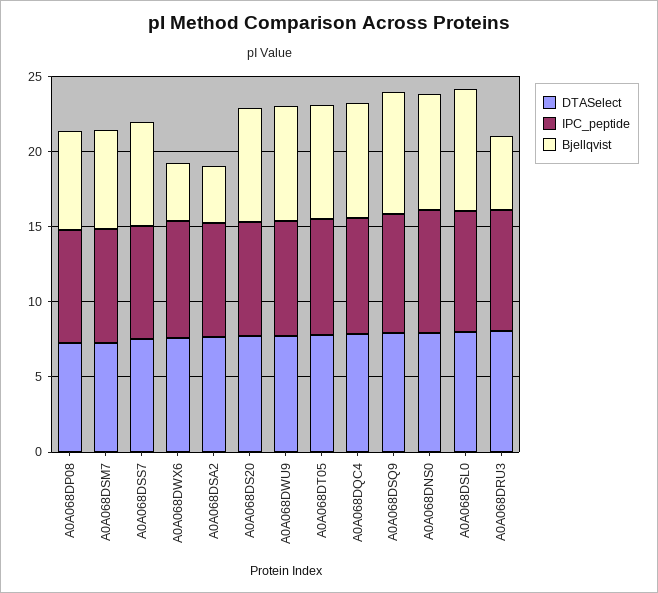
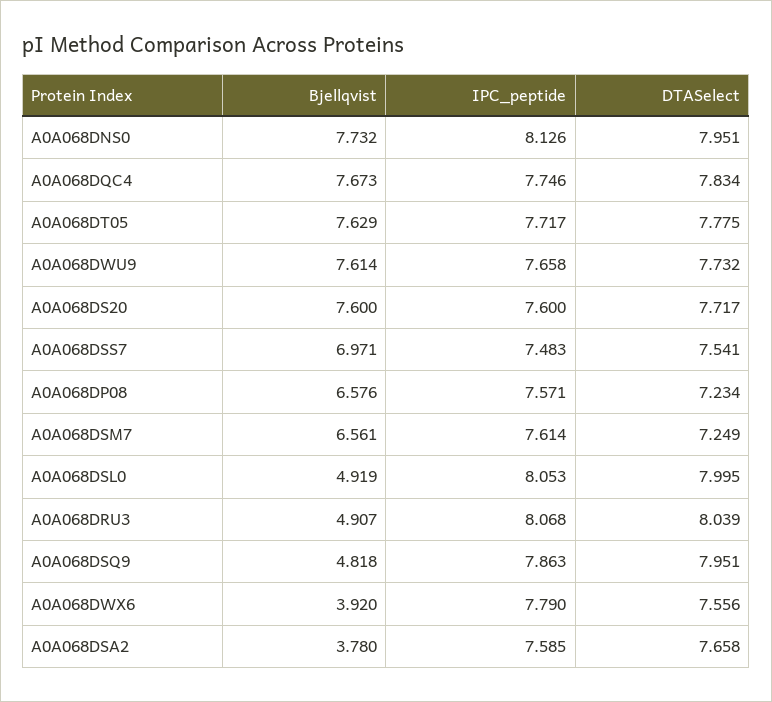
  {
    "DTASelect": {
      "A0A068DP08": 7.234,
      "A0A068DSM7": 7.249,
      "A0A068DSS7": 7.541,
      "A0A068DWX6": 7.556,
      "A0A068DSA2": 7.658,
      "A0A068DS20": 7.717,
      "A0A068DWU9": 7.732,
      "A0A068DT05": 7.775,
      "A0A068DQC4": 7.834,
      "A0A068DSQ9": 7.951,
      "A0A068DNS0": 7.951,
      "A0A068DSL0": 7.995,
      "A0A068DRU3": 8.039
    },
    "IPC_peptide": {
      "A0A068DP08": 7.571,
      "A0A068DSM7": 7.614,
      "A0A068DSS7": 7.483,
      "A0A068DWX6": 7.79,
      "A0A068DSA2": 7.585,
      "A0A068DS20": 7.6,
      "A0A068DWU9": 7.658,
      "A0A068DT05": 7.717,
      "A0A068DQC4": 7.746,
      "A0A068DSQ9": 7.863,
      "A0A068DNS0": 8.126,
      "A0A068DSL0": 8.053,
      "A0A068DRU3": 8.068
    },
    "Bjellqvist": {
      "A0A068DP08": 6.576,
      "A0A068DSM7": 6.561,
      "A0A068DSS7": 6.971,
      "A0A068DWX6": 3.92,
      "A0A068DSA2": 3.78,
      "A0A068DS20": 7.6,
      "A0A068DWU9": 7.614,
      "A0A068DT05": 7.629,
      "A0A068DQC4": 7.673,
-     "A0A068DSQ9": 8,
+     "A0A068DSQ9": 4.818,
      "A0A068DNS0": 7.732,
-     "A0A068DSL0": 8,
+     "A0A068DSL0": 4.919,
      "A0A068DRU3": 4.907
    }
  }

